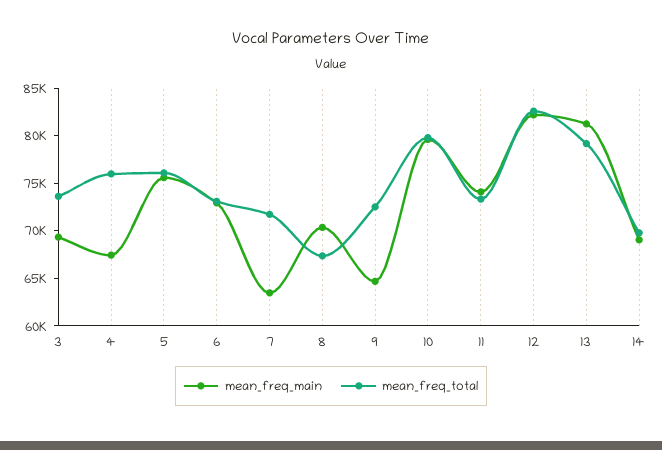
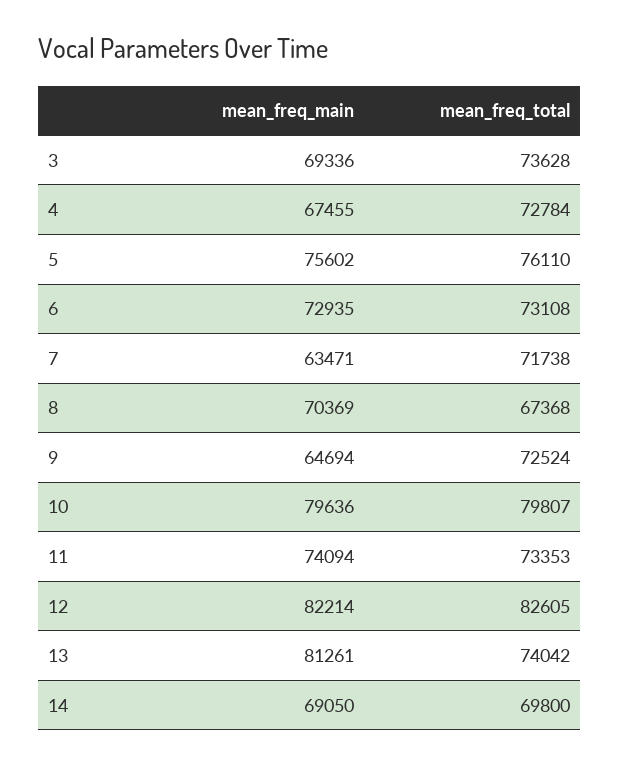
  {
    "mean_freq_main": {
      "3": 69336,
      "4": 67455,
      "5": 75602,
      "6": 72935,
      "7": 63471,
      "8": 70369,
      "9": 64694,
      "10": 79636,
      "11": 74094,
      "12": 82214,
      "13": 81261,
      "14": 69050
    },
    "mean_freq_total": {
      "3": 73628,
-     "4": 76000,
+     "4": 72784,
      "5": 76110,
      "6": 73108,
      "7": 71738,
      "8": 67368,
      "9": 72524,
      "10": 79807,
      "11": 73353,
      "12": 82605,
-     "13": 79000,
+     "13": 74042,
      "14": 69800
    }
  }

